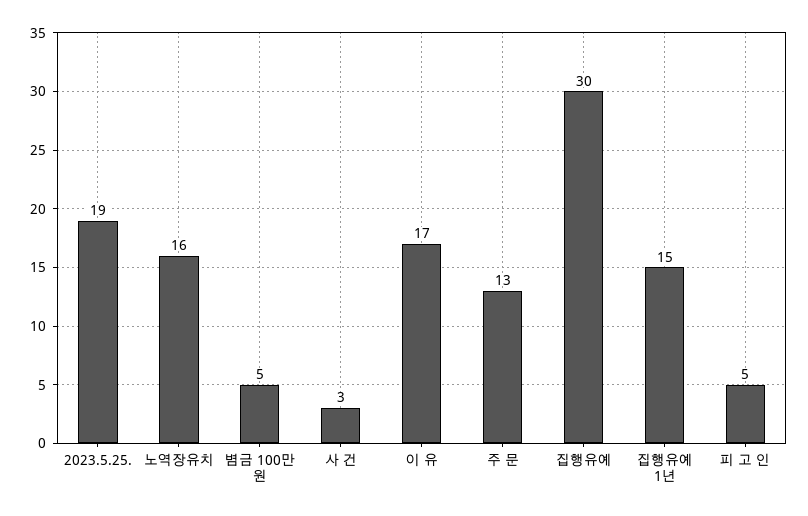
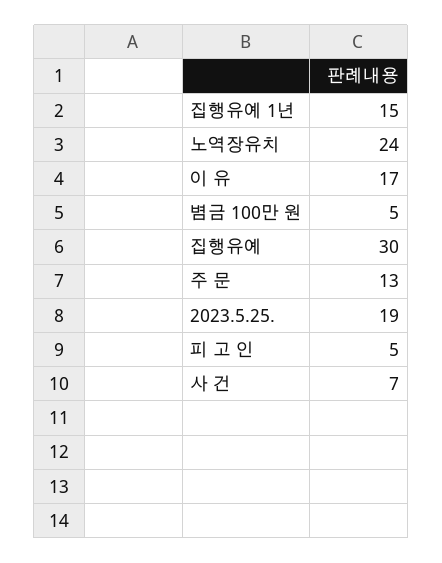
  {
    "2023.5.25.": 19,
-   "노역장유치": 16,
+   "노역장유치": 24,
    "볌금 100만 원": 5,
-   "사 건": 3,
+   "사 건": 7,
    "이 유": 17,
    "주 문": 13,
    "집행유예": 30,
    "집행유예 1년": 15,
    "피 고 인": 5
  }

